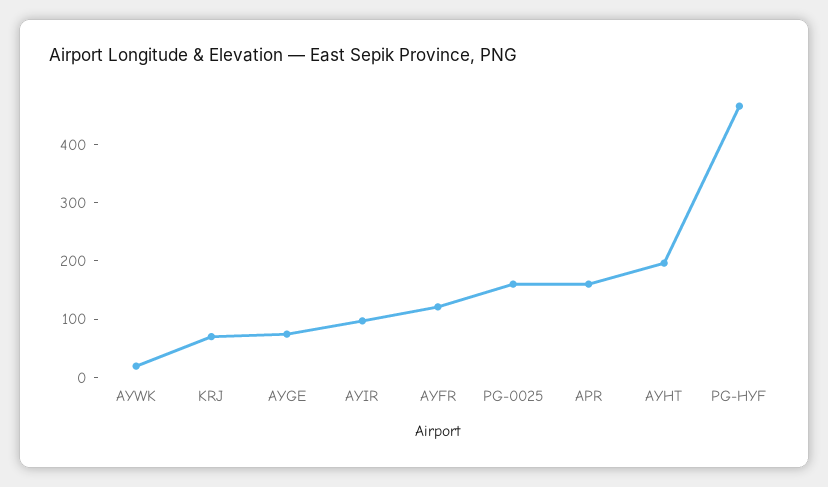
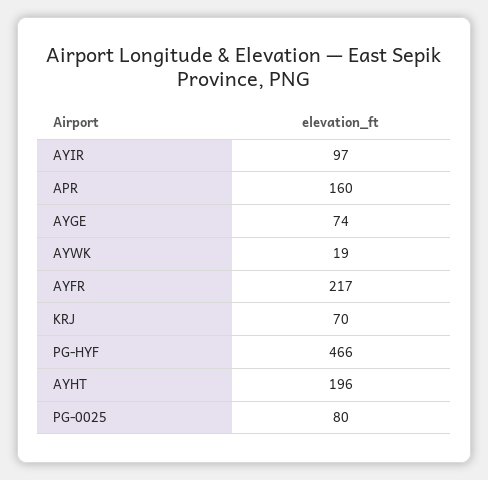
  {
    "AYWK": 19,
    "KRJ": 70,
    "AYGE": 74,
    "AYIR": 97,
-   "AYFR": 120,
+   "AYFR": 217,
-   "PG-0025": 160,
+   "PG-0025": 80,
    "APR": 160,
    "AYHT": 196,
    "PG-HYF": 466
  }

